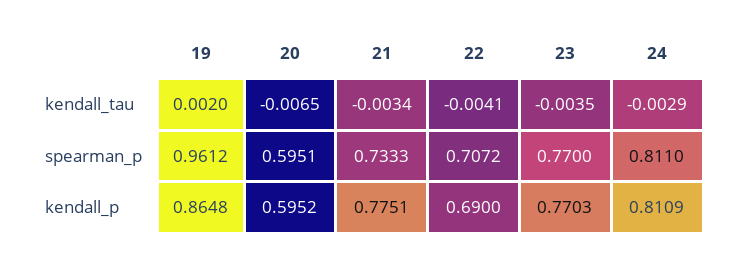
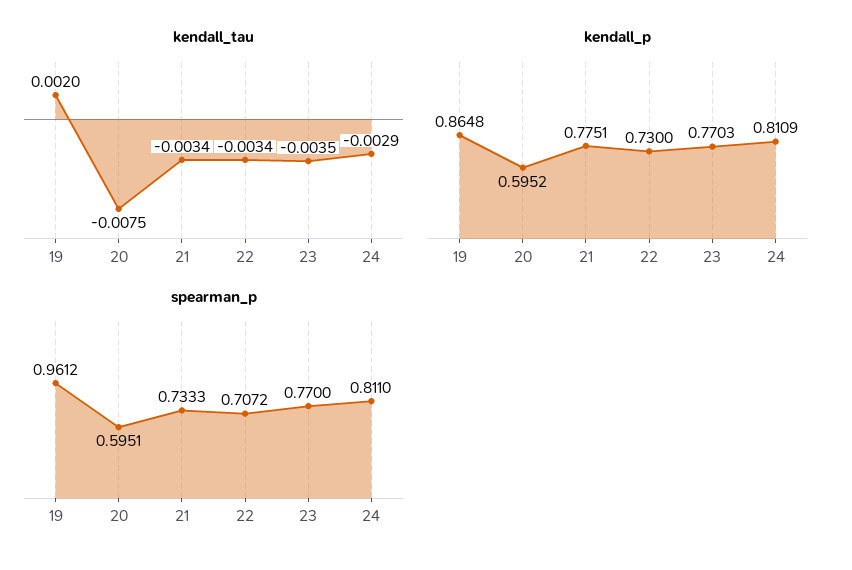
  {
    "kendall_tau": {
      "19": 0.002,
-     "20": -0.0065,
+     "20": -0.0075,
      "21": -0.0034,
-     "22": -0.0041,
+     "22": -0.0034,
      "23": -0.0035,
      "24": -0.0029
    },
    "spearman_p": {
      "19": 0.9612,
      "20": 0.5951,
      "21": 0.7333,
      "22": 0.7072,
      "23": 0.77,
      "24": 0.811
    },
    "kendall_p": {
      "19": 0.8648,
      "20": 0.5952,
      "21": 0.7751,
-     "22": 0.69,
+     "22": 0.73,
      "23": 0.7703,
      "24": 0.8109
    }
  }

